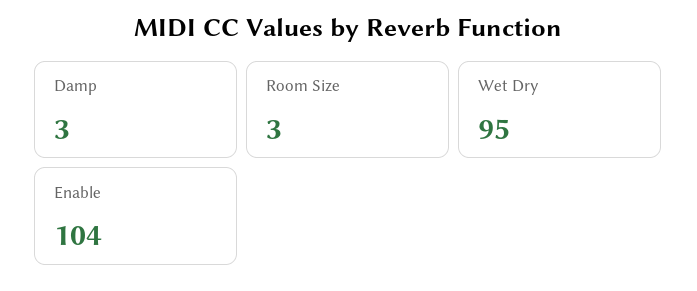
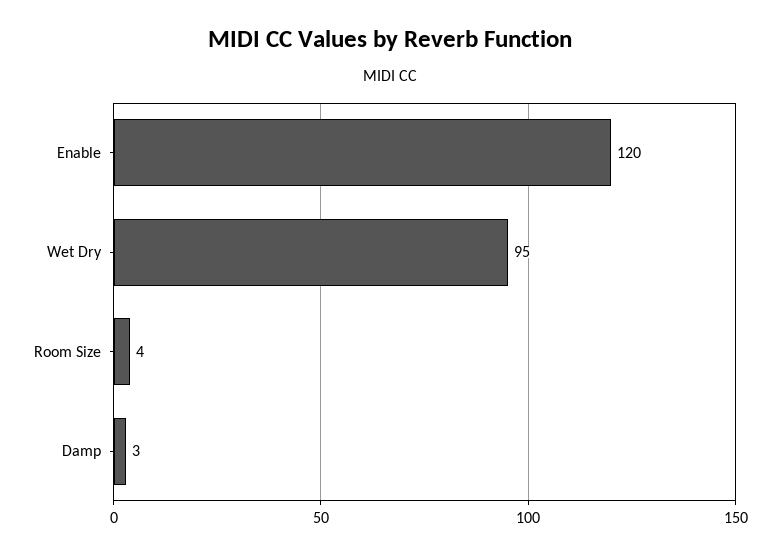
  {
    "Damp": 3,
-   "Room Size": 3,
+   "Room Size": 4,
    "Wet Dry": 95,
-   "Enable": 104
+   "Enable": 120
  }

